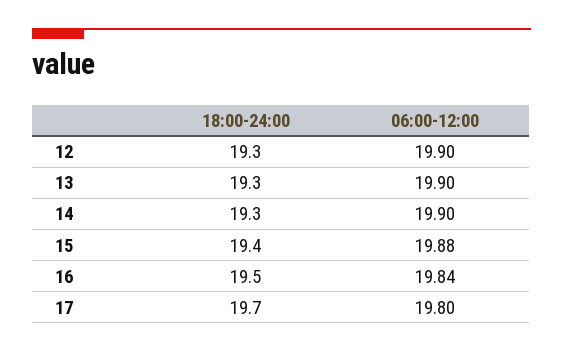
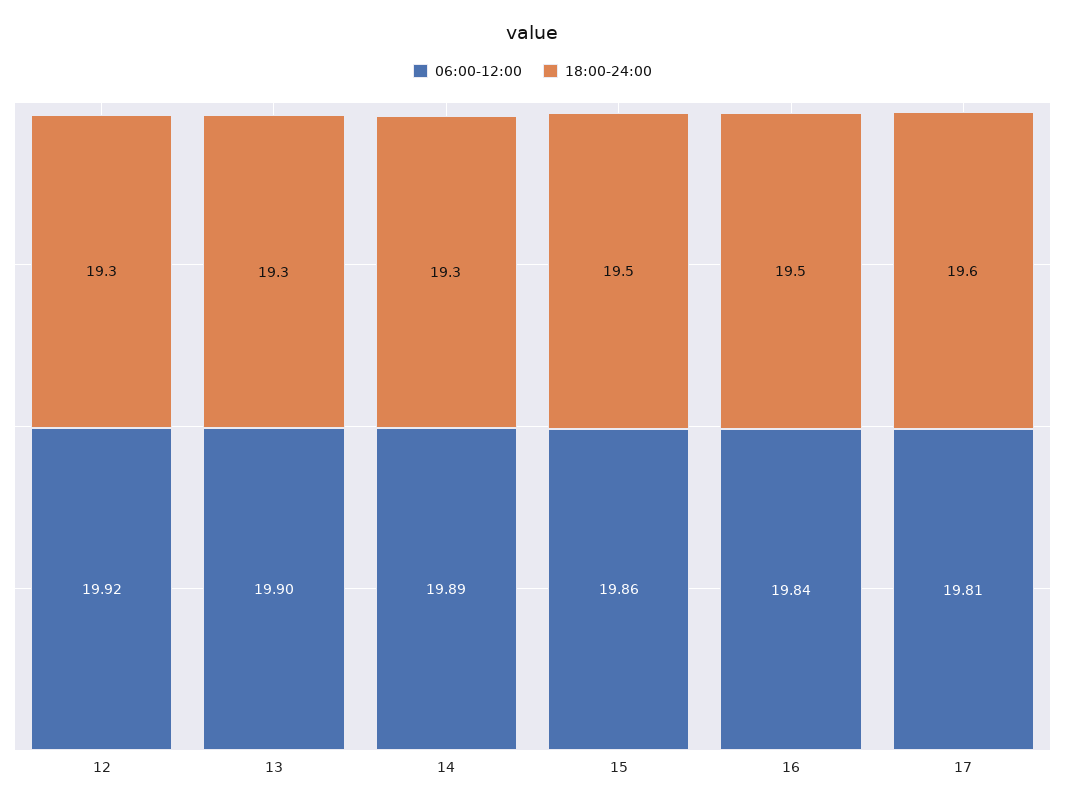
  {
    "18:00-24:00": {
      "12": 19.3,
      "13": 19.3,
      "14": 19.3,
-     "15": 19.4,
+     "15": 19.5,
      "16": 19.5,
-     "17": 19.7
+     "17": 19.6
    },
    "06:00-12:00": {
-     "12": 19.9,
+     "12": 19.92,
      "13": 19.9,
-     "14": 19.9,
+     "14": 19.89,
-     "15": 19.88,
+     "15": 19.86,
      "16": 19.84,
-     "17": 19.8
+     "17": 19.81
    }
  }

